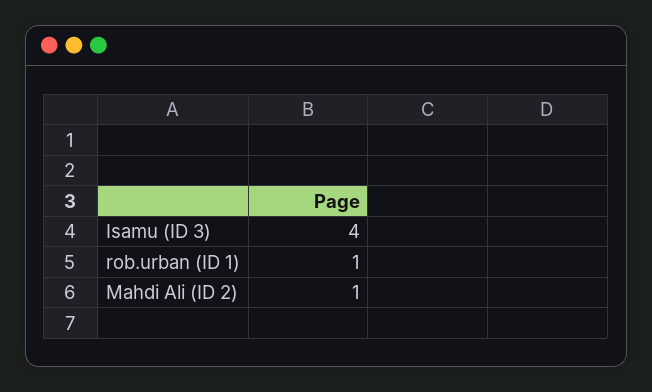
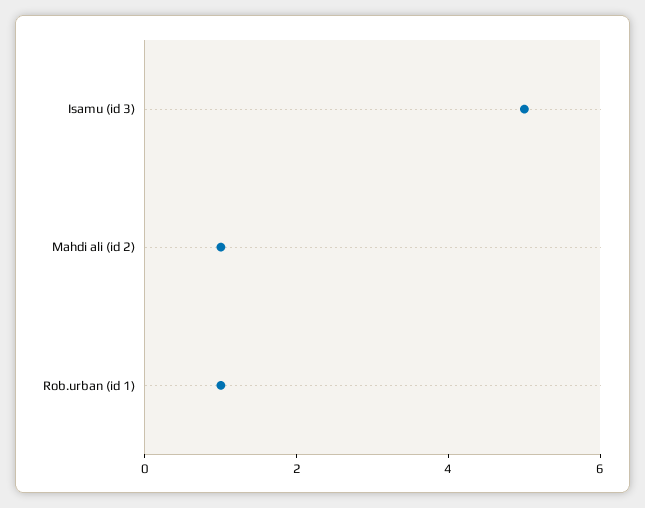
  {
-   "Isamu (ID 3)": 4,
+   "Isamu (ID 3)": 5,
    "rob.urban (ID 1)": 1,
    "Mahdi Ali (ID 2)": 1
  }

